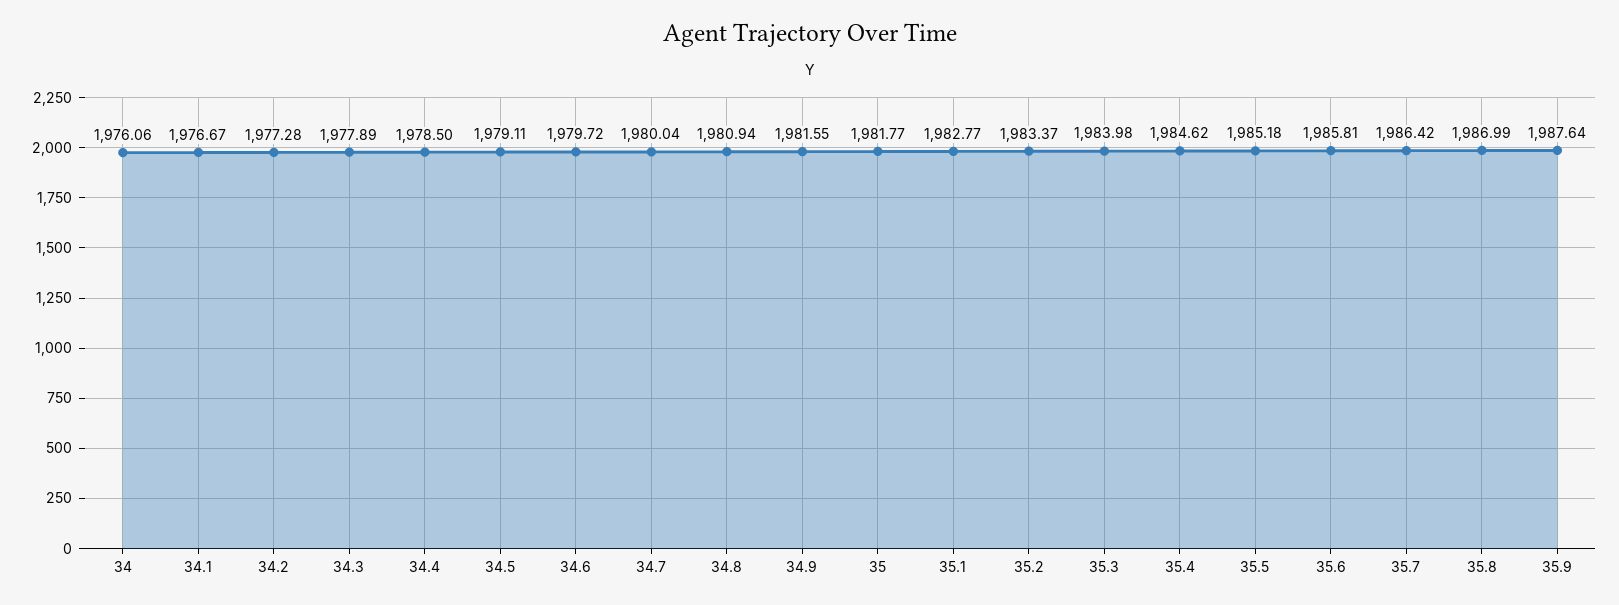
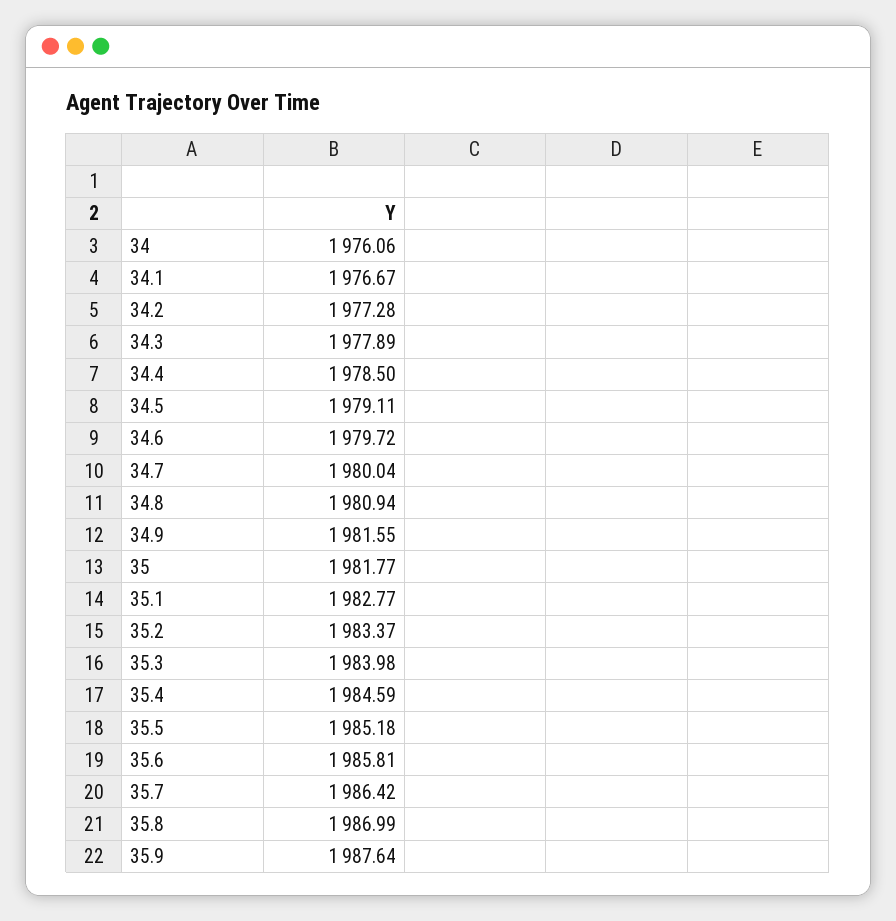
  {
    "34": 1976.06,
    "34.1": 1976.67,
    "34.2": 1977.28,
    "34.3": 1977.89,
    "34.4": 1978.5,
    "34.5": 1979.11,
    "34.6": 1979.72,
    "34.7": 1980.04,
    "34.8": 1980.94,
    "34.9": 1981.55,
    "35": 1981.77,
    "35.1": 1982.77,
    "35.2": 1983.37,
    "35.3": 1983.98,
-   "35.4": 1984.62,
+   "35.4": 1984.59,
    "35.5": 1985.18,
    "35.6": 1985.81,
    "35.7": 1986.42,
    "35.8": 1986.99,
    "35.9": 1987.64
  }

